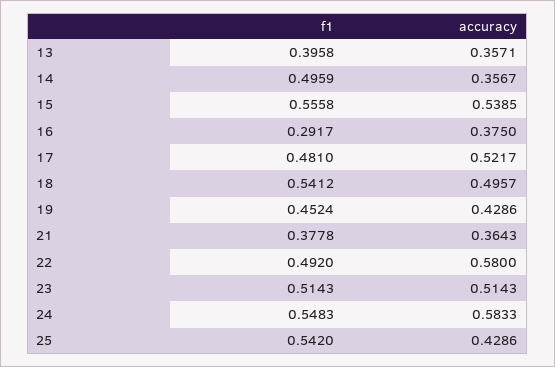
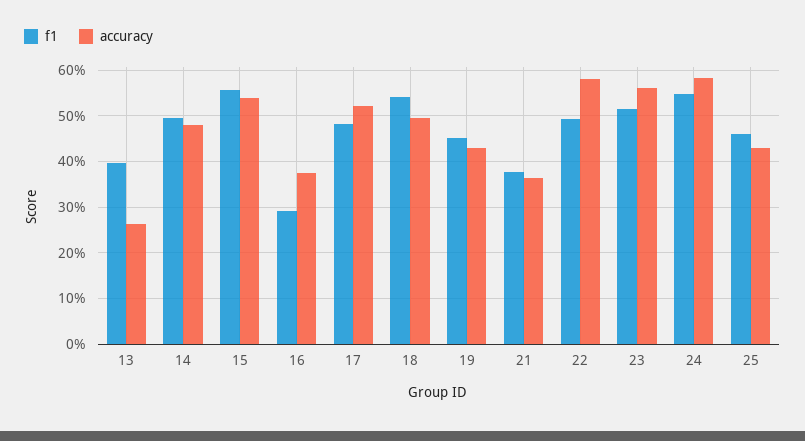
  {
    "f1": {
      "13": 0.3958,
      "14": 0.4959,
      "15": 0.5558,
      "16": 0.2917,
      "17": 0.481,
      "18": 0.5412,
      "19": 0.4524,
      "21": 0.3778,
      "22": 0.492,
      "23": 0.5143,
      "24": 0.5483,
-     "25": 0.542
+     "25": 0.46
    },
    "accuracy": {
-     "13": 0.3571,
+     "13": 0.26,
-     "14": 0.3567,
+     "14": 0.48,
      "15": 0.5385,
      "16": 0.375,
      "17": 0.5217,
      "18": 0.4957,
      "19": 0.4286,
      "21": 0.3643,
      "22": 0.58,
-     "23": 0.5143,
+     "23": 0.56,
      "24": 0.5833,
      "25": 0.4286
    }
  }

